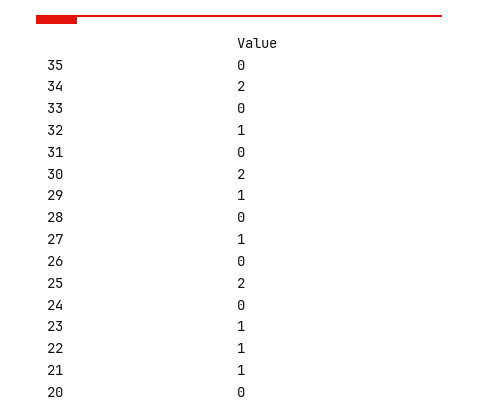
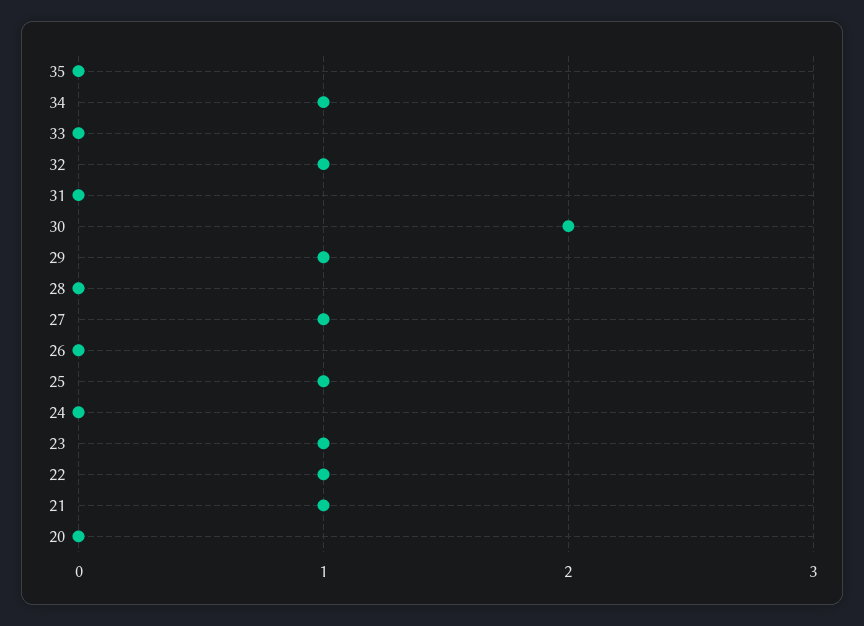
  {
    "35": 0,
-   "34": 2,
+   "34": 1,
    "33": 0,
    "32": 1,
    "31": 0,
    "30": 2,
    "29": 1,
    "28": 0,
    "27": 1,
    "26": 0,
-   "25": 2,
+   "25": 1,
    "24": 0,
    "23": 1,
    "22": 1,
    "21": 1,
    "20": 0
  }

